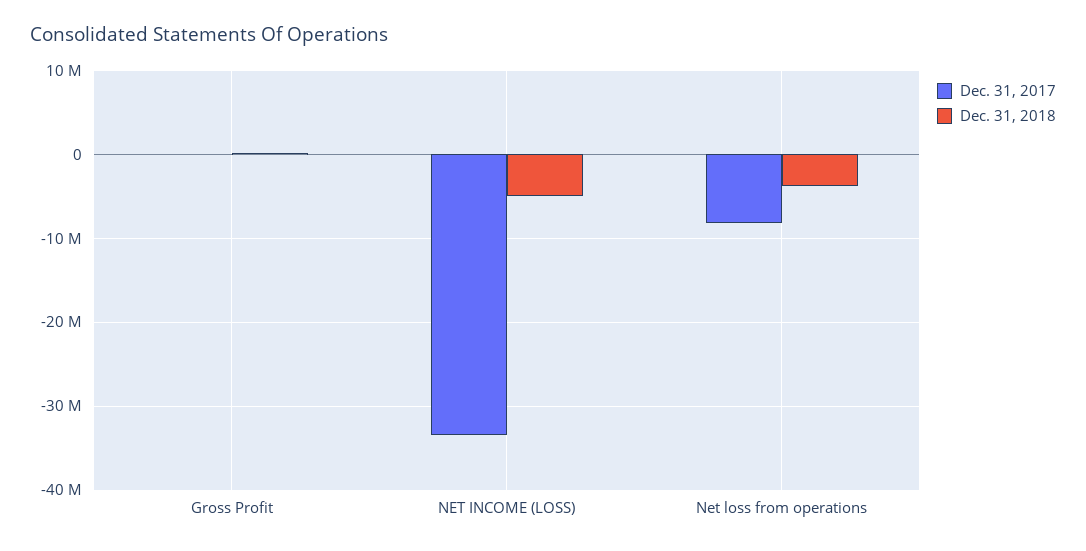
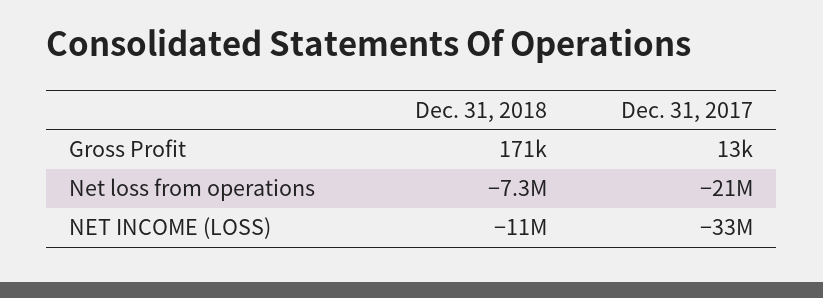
  {
    "Dec. 31, 2017": {
      "Gross Profit": 13000,
      "NET INCOME (LOSS)": -33000000,
-     "Net loss from operations": -8000000
+     "Net loss from operations": -21000000
    },
    "Dec. 31, 2018": {
      "Gross Profit": 171000,
-     "NET INCOME (LOSS)": -5000000,
+     "NET INCOME (LOSS)": -11000000,
-     "Net loss from operations": -4000000
+     "Net loss from operations": -7300000
    }
  }

